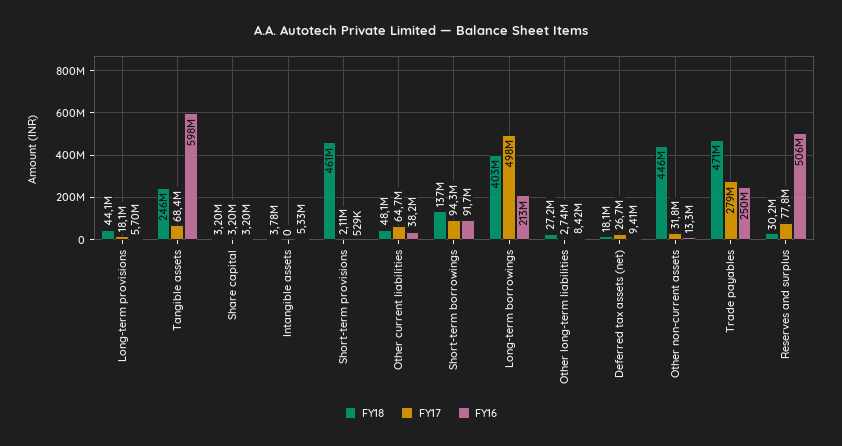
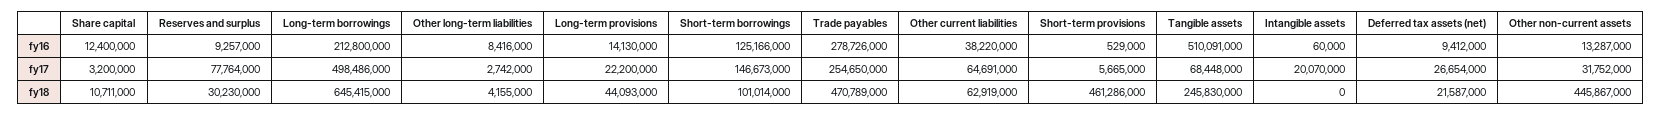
  {
    "FY18": {
      "Long-term provisions": 44093000,
      "Tangible assets": 245830000,
-     "Share capital": 3200000,
+     "Share capital": 10711000,
-     "Intangible assets": 3780000,
+     "Intangible assets": 0,
      "Short-term provisions": 461286000,
-     "Other current liabilities": 48100000,
+     "Other current liabilities": 62919000,
-     "Short-term borrowings": 137000000,
+     "Short-term borrowings": 101014000,
-     "Long-term borrowings": 403000000,
+     "Long-term borrowings": 645415000,
-     "Other long-term liabilities": 27200000,
+     "Other long-term liabilities": 4155000,
-     "Deferred tax assets (net)": 18100000,
+     "Deferred tax assets (net)": 21587000,
      "Other non-current assets": 445867000,
      "Trade payables": 470789000,
      "Reserves and surplus": 30230000
    },
    "FY17": {
-     "Long-term provisions": 18100000,
+     "Long-term provisions": 22200000,
      "Tangible assets": 68448000,
      "Share capital": 3200000,
-     "Intangible assets": 0,
+     "Intangible assets": 20070000,
-     "Short-term provisions": 2110000,
+     "Short-term provisions": 5665000,
      "Other current liabilities": 64691000,
-     "Short-term borrowings": 94300000,
+     "Short-term borrowings": 146673000,
      "Long-term borrowings": 498486000,
      "Other long-term liabilities": 2742000,
      "Deferred tax assets (net)": 26654000,
      "Other non-current assets": 31752000,
-     "Trade payables": 279000000,
+     "Trade payables": 254650000,
      "Reserves and surplus": 77764000
    },
    "FY16": {
-     "Long-term provisions": 5700000,
+     "Long-term provisions": 14130000,
-     "Tangible assets": 598000000,
+     "Tangible assets": 510091000,
-     "Share capital": 3200000,
+     "Share capital": 12400000,
-     "Intangible assets": 5330000,
+     "Intangible assets": 60000,
      "Short-term provisions": 529000,
      "Other current liabilities": 38220000,
-     "Short-term borrowings": 91700000,
+     "Short-term borrowings": 125166000,
      "Long-term borrowings": 212800000,
      "Other long-term liabilities": 8416000,
      "Deferred tax assets (net)": 9412000,
      "Other non-current assets": 13287000,
-     "Trade payables": 250000000,
+     "Trade payables": 278726000,
-     "Reserves and surplus": 506000000
+     "Reserves and surplus": 9257000
    }
  }

